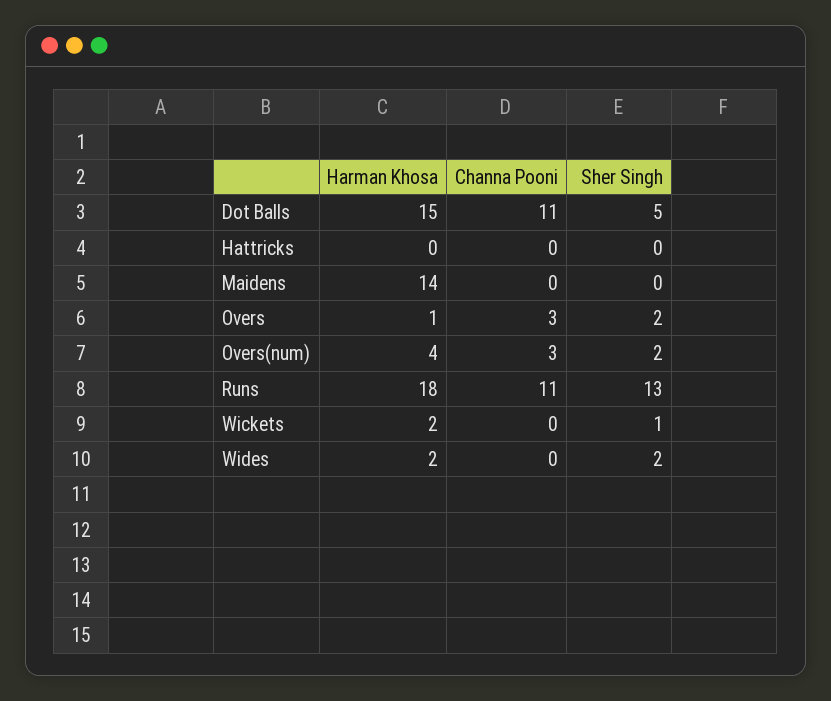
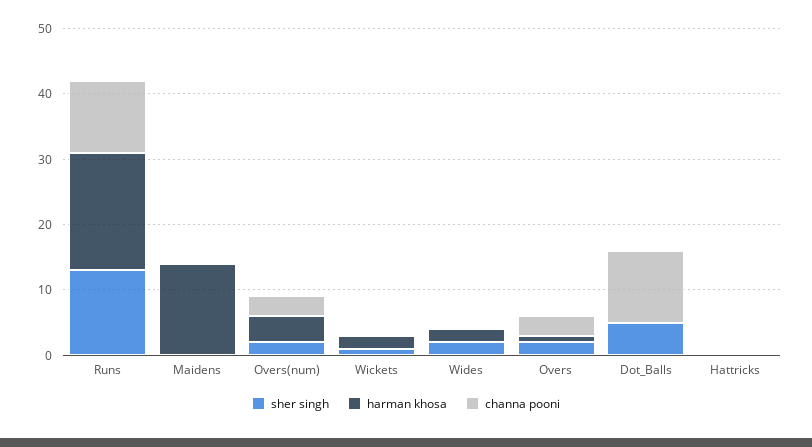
  {
    "Harman Khosa": {
-     "Dot Balls": 15,
+     "Dot Balls": 0,
      "Hattricks": 0,
      "Maidens": 14,
      "Overs": 1,
      "Overs(num)": 4,
      "Runs": 18,
      "Wickets": 2,
      "Wides": 2
    },
    "Channa Pooni": {
      "Dot Balls": 11,
      "Hattricks": 0,
      "Maidens": 0,
      "Overs": 3,
      "Overs(num)": 3,
      "Runs": 11,
      "Wickets": 0,
      "Wides": 0
    },
    "Sher Singh": {
      "Dot Balls": 5,
      "Hattricks": 0,
      "Maidens": 0,
      "Overs": 2,
      "Overs(num)": 2,
      "Runs": 13,
      "Wickets": 1,
      "Wides": 2
    }
  }

